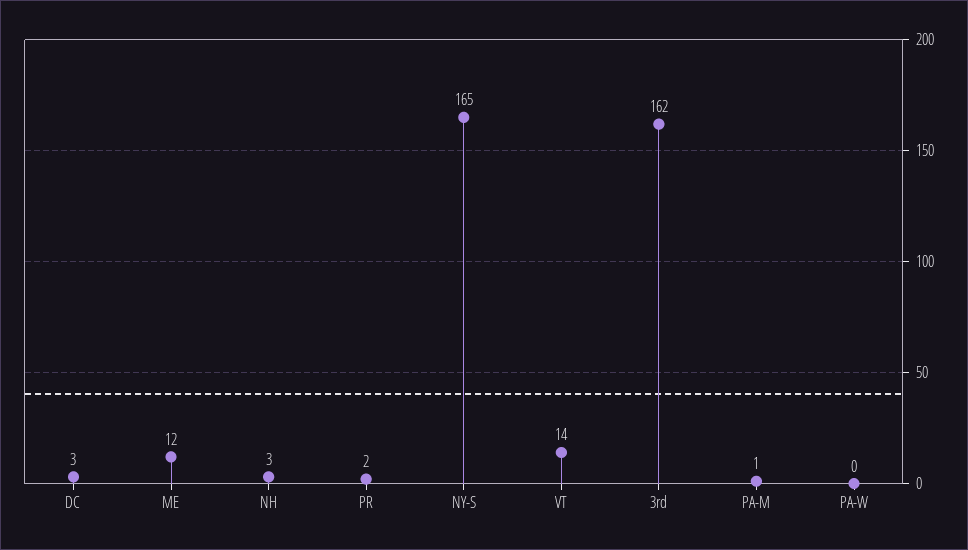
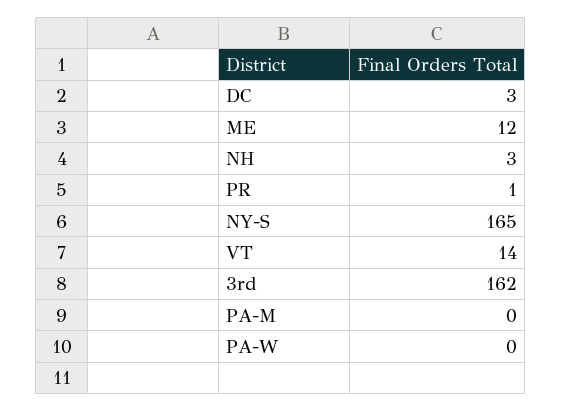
  {
    "DC": 3,
    "ME": 12,
    "NH": 3,
-   "PR": 2,
+   "PR": 1,
    "NY-S": 165,
    "VT": 14,
    "3rd": 162,
-   "PA-M": 1,
+   "PA-M": 0,
    "PA-W": 0
  }

